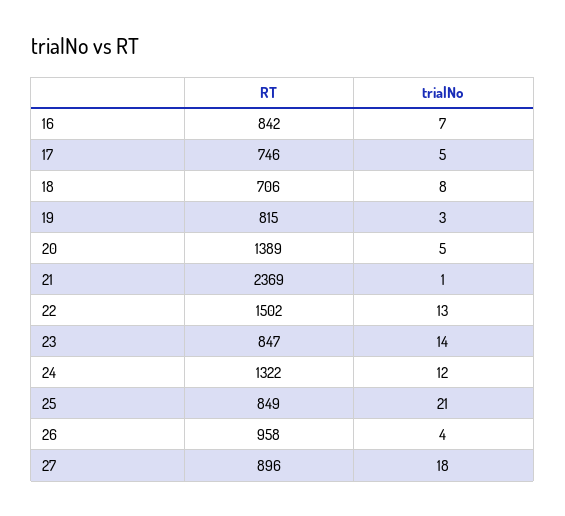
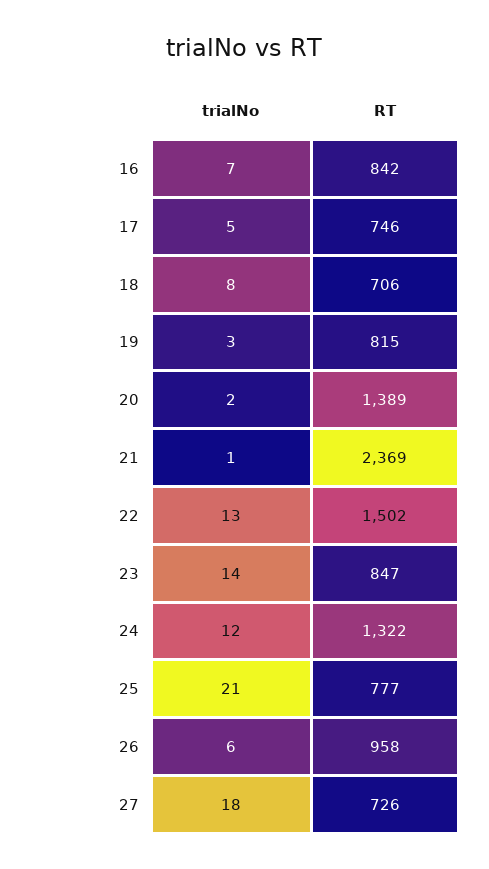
  {
    "RT": {
      "16": 842,
      "17": 746,
      "18": 706,
      "19": 815,
      "20": 1389,
      "21": 2369,
      "22": 1502,
      "23": 847,
      "24": 1322,
-     "25": 849,
+     "25": 777,
      "26": 958,
-     "27": 896
+     "27": 726
    },
    "trialNo": {
      "16": 7,
      "17": 5,
      "18": 8,
      "19": 3,
-     "20": 5,
+     "20": 2,
      "21": 1,
      "22": 13,
      "23": 14,
      "24": 12,
      "25": 21,
-     "26": 4,
+     "26": 6,
      "27": 18
    }
  }

